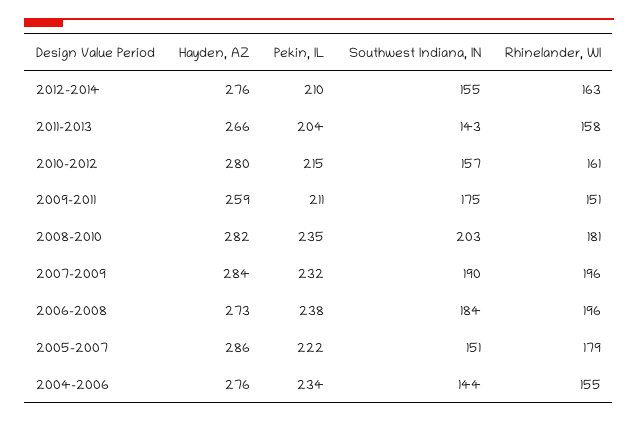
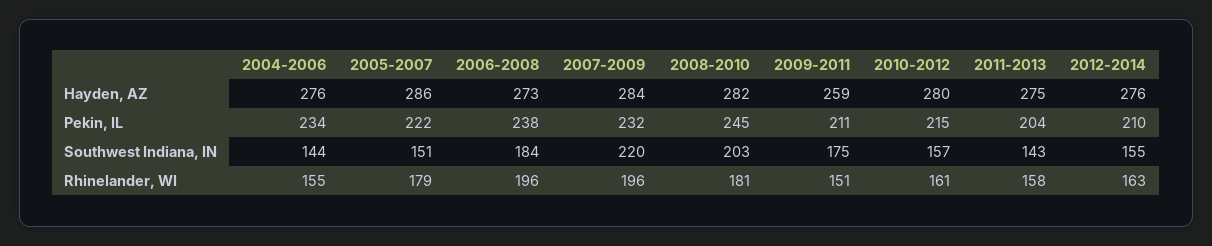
  {
    "Hayden, AZ": {
      "2012-2014": 276,
-     "2011-2013": 266,
+     "2011-2013": 275,
      "2010-2012": 280,
      "2009-2011": 259,
      "2008-2010": 282,
      "2007-2009": 284,
      "2006-2008": 273,
      "2005-2007": 286,
      "2004-2006": 276
    },
    "Pekin, IL": {
      "2012-2014": 210,
      "2011-2013": 204,
      "2010-2012": 215,
      "2009-2011": 211,
-     "2008-2010": 235,
+     "2008-2010": 245,
      "2007-2009": 232,
      "2006-2008": 238,
      "2005-2007": 222,
      "2004-2006": 234
    },
    "Southwest Indiana, IN": {
      "2012-2014": 155,
      "2011-2013": 143,
      "2010-2012": 157,
      "2009-2011": 175,
      "2008-2010": 203,
-     "2007-2009": 190,
+     "2007-2009": 220,
      "2006-2008": 184,
      "2005-2007": 151,
      "2004-2006": 144
    },
    "Rhinelander, WI": {
      "2012-2014": 163,
      "2011-2013": 158,
      "2010-2012": 161,
      "2009-2011": 151,
      "2008-2010": 181,
      "2007-2009": 196,
      "2006-2008": 196,
      "2005-2007": 179,
      "2004-2006": 155
    }
  }

